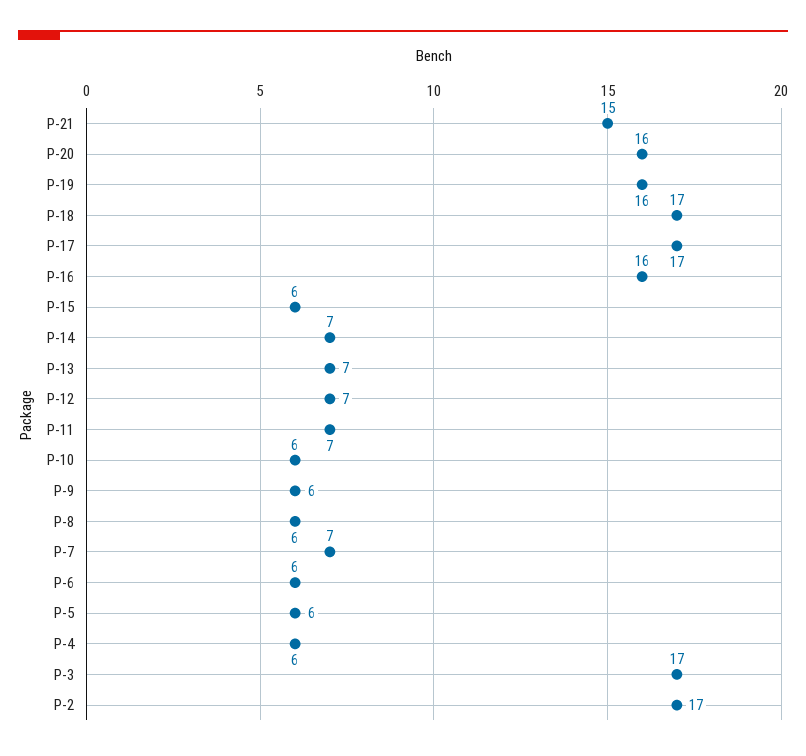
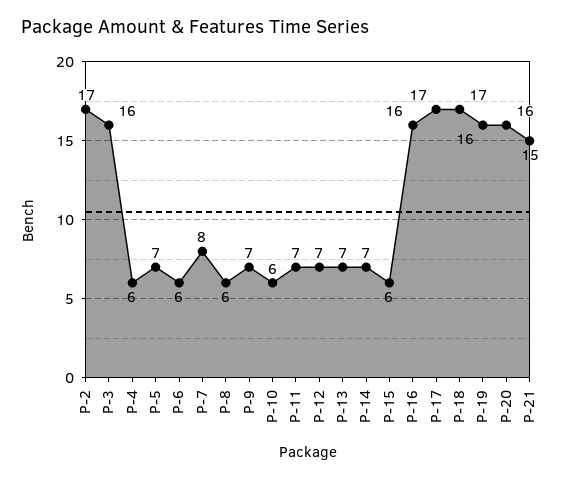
  {
    "P-21": 15,
    "P-20": 16,
    "P-19": 16,
    "P-18": 17,
    "P-17": 17,
    "P-16": 16,
    "P-15": 6,
    "P-14": 7,
    "P-13": 7,
    "P-12": 7,
    "P-11": 7,
    "P-10": 6,
-   "P-9": 6,
+   "P-9": 7,
    "P-8": 6,
-   "P-7": 7,
+   "P-7": 8,
    "P-6": 6,
-   "P-5": 6,
+   "P-5": 7,
    "P-4": 6,
-   "P-3": 17,
+   "P-3": 16,
    "P-2": 17
  }

